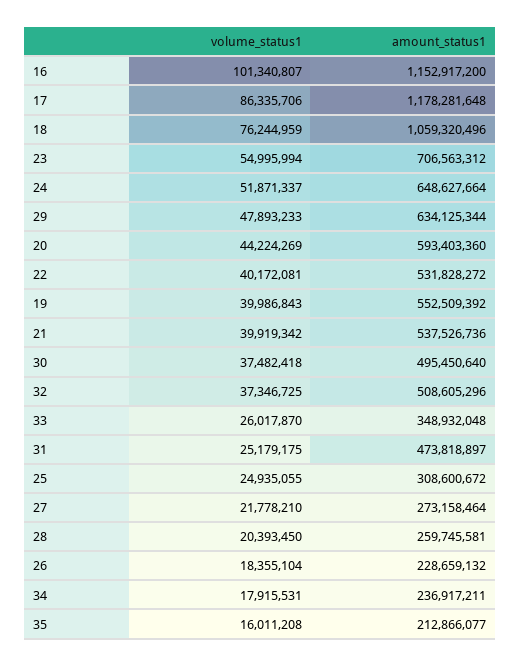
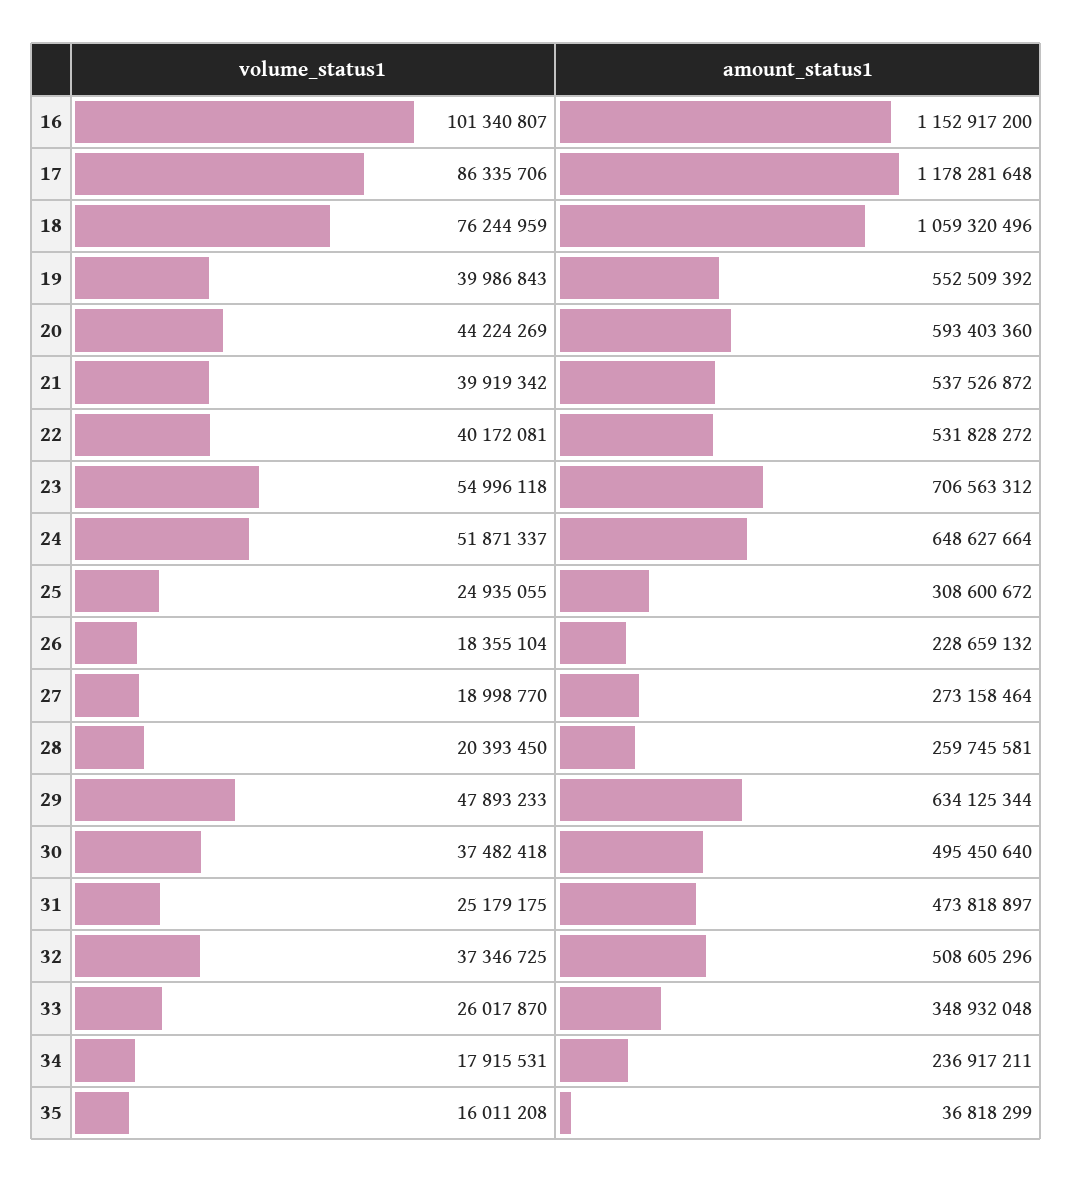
  {
    "volume_status1": {
      "16": 101340807,
      "17": 86335706,
      "18": 76244959,
-     "23": 54995994,
+     "23": 54996118,
      "24": 51871337,
      "29": 47893233,
      "20": 44224269,
      "22": 40172081,
      "19": 39986843,
      "21": 39919342,
      "30": 37482418,
      "32": 37346725,
      "33": 26017870,
      "31": 25179175,
      "25": 24935055,
-     "27": 21778210,
+     "27": 18998770,
      "28": 20393450,
      "26": 18355104,
      "34": 17915531,
      "35": 16011208
    },
    "amount_status1": {
      "16": 1152917200,
      "17": 1178281648,
      "18": 1059320496,
      "23": 706563312,
      "24": 648627664,
      "29": 634125344,
      "20": 593403360,
      "22": 531828272,
      "19": 552509392,
-     "21": 537526736,
+     "21": 537526872,
      "30": 495450640,
      "32": 508605296,
      "33": 348932048,
      "31": 473818897,
      "25": 308600672,
      "27": 273158464,
      "28": 259745581,
      "26": 228659132,
      "34": 236917211,
-     "35": 212866077
+     "35": 36818299
    }
  }

